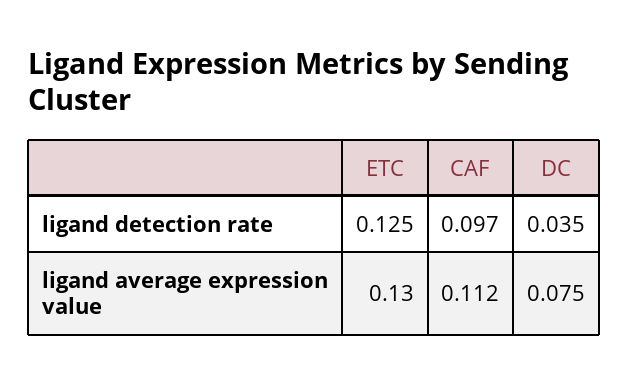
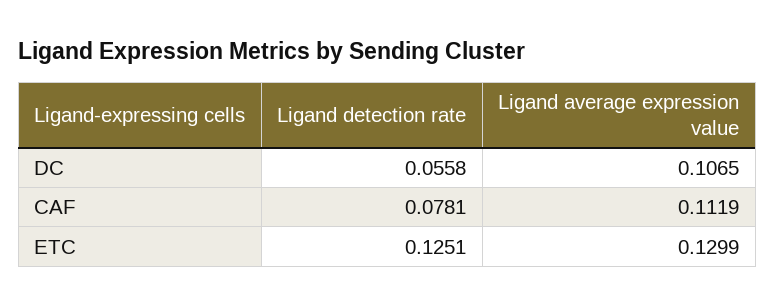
  {
    "ETC": {
      "ligand detection rate": 0.1251,
      "ligand average expression value": 0.1299
    },
    "CAF": {
-     "ligand detection rate": 0.097,
+     "ligand detection rate": 0.0781,
      "ligand average expression value": 0.1119
    },
    "DC": {
-     "ligand detection rate": 0.035,
+     "ligand detection rate": 0.0558,
-     "ligand average expression value": 0.075
+     "ligand average expression value": 0.1065
    }
  }

